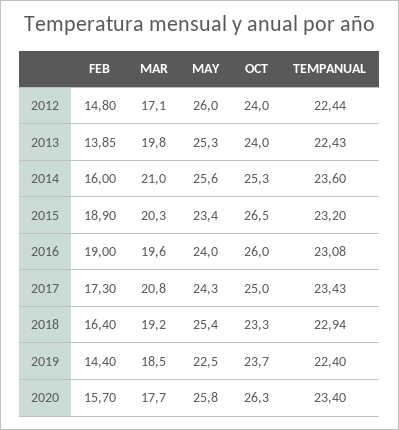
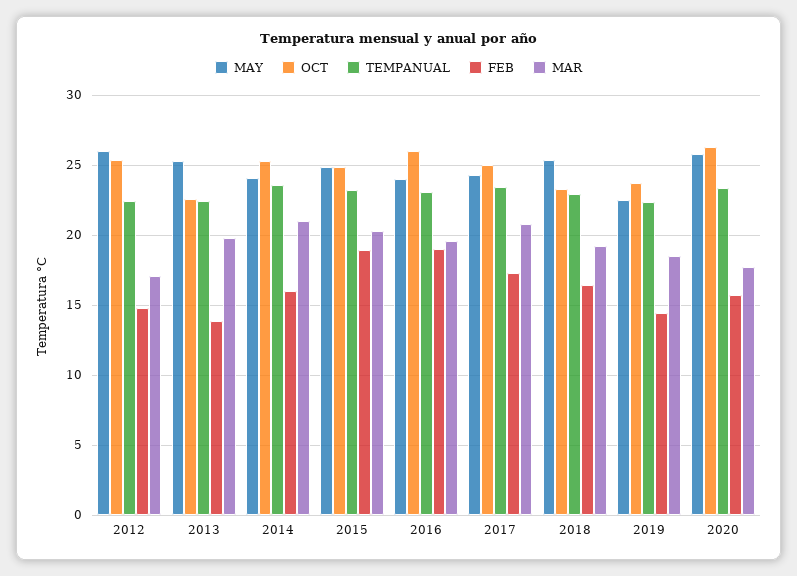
  {
    "FEB": {
      "2012": 14.8,
      "2013": 13.85,
      "2014": 16,
      "2015": 18.9,
      "2016": 19,
      "2017": 17.3,
      "2018": 16.4,
      "2019": 14.4,
      "2020": 15.7
    },
    "MAR": {
      "2012": 17.1,
      "2013": 19.8,
      "2014": 21,
      "2015": 20.3,
      "2016": 19.6,
      "2017": 20.8,
      "2018": 19.2,
      "2019": 18.5,
      "2020": 17.7
    },
    "MAY": {
      "2012": 26,
      "2013": 25.3,
-     "2014": 25.6,
+     "2014": 24,
-     "2015": 23.4,
+     "2015": 25,
      "2016": 24,
      "2017": 24.3,
      "2018": 25.4,
      "2019": 22.5,
      "2020": 25.8
    },
    "OCT": {
-     "2012": 24,
+     "2012": 25.5,
-     "2013": 24,
+     "2013": 22.5,
      "2014": 25.3,
-     "2015": 26.5,
+     "2015": 25,
      "2016": 26,
      "2017": 25,
      "2018": 23.3,
      "2019": 23.7,
      "2020": 26.3
    },
    "TEMPANUAL": {
      "2012": 22.44,
      "2013": 22.43,
      "2014": 23.6,
      "2015": 23.2,
      "2016": 23.08,
      "2017": 23.43,
      "2018": 22.94,
      "2019": 22.4,
      "2020": 23.4
    }
  }

